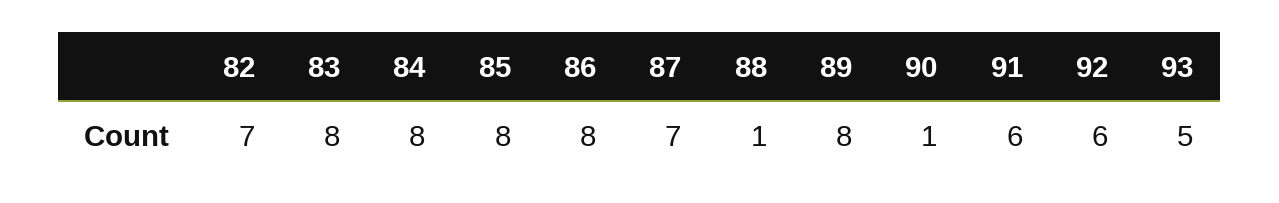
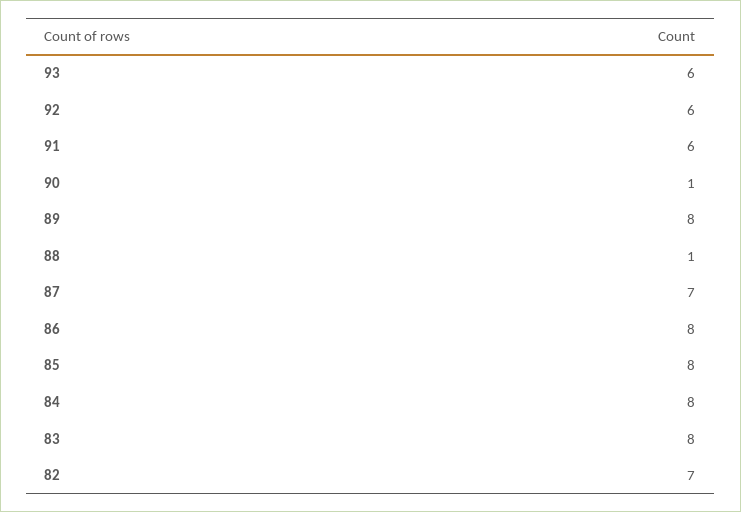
  {
    "82": 7,
    "83": 8,
    "84": 8,
    "85": 8,
    "86": 8,
    "87": 7,
    "88": 1,
    "89": 8,
    "90": 1,
    "91": 6,
    "92": 6,
-   "93": 5
+   "93": 6
  }

